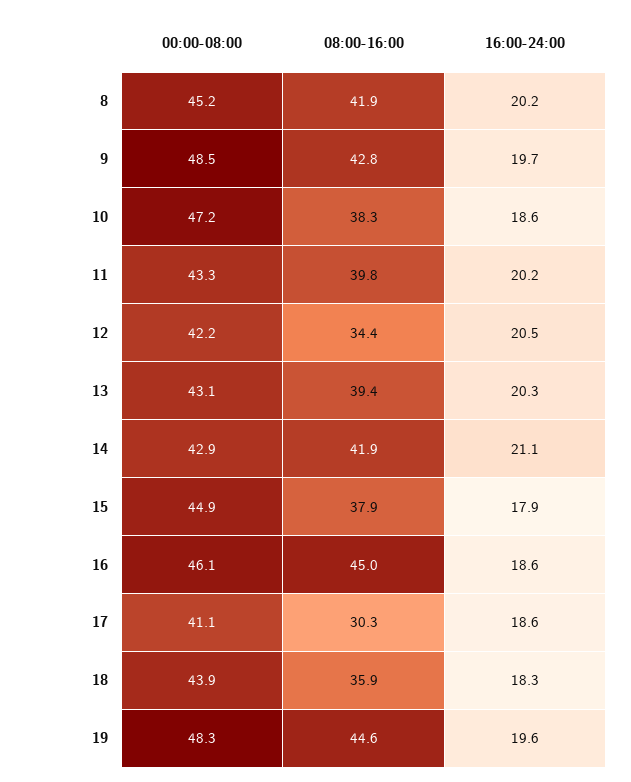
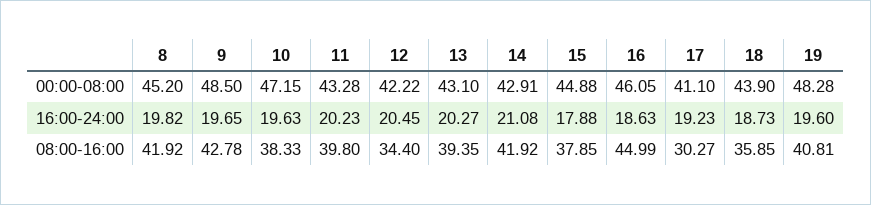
  {
    "00:00-08:00": {
      "8": 45.2,
      "9": 48.5,
      "10": 47.15,
      "11": 43.28,
      "12": 42.22,
      "13": 43.1,
      "14": 42.91,
      "15": 44.88,
      "16": 46.05,
      "17": 41.1,
      "18": 43.9,
      "19": 48.28
    },
    "08:00-16:00": {
      "8": 41.92,
      "9": 42.78,
      "10": 38.33,
      "11": 39.8,
      "12": 34.4,
      "13": 39.35,
      "14": 41.92,
      "15": 37.85,
      "16": 44.99,
      "17": 30.27,
      "18": 35.85,
-     "19": 44.6
+     "19": 40.81
    },
    "16:00-24:00": {
-     "8": 20.2,
+     "8": 19.82,
      "9": 19.65,
-     "10": 18.6,
+     "10": 19.63,
      "11": 20.23,
      "12": 20.45,
      "13": 20.27,
      "14": 21.08,
      "15": 17.88,
      "16": 18.63,
-     "17": 18.6,
+     "17": 19.23,
-     "18": 18.3,
+     "18": 18.73,
      "19": 19.6
    }
  }

